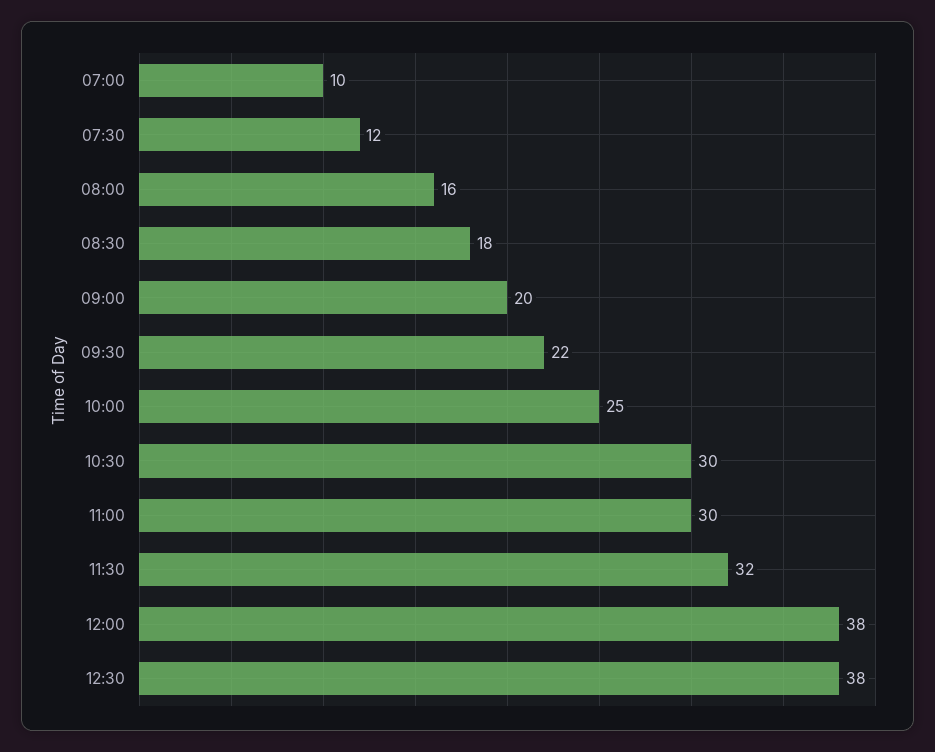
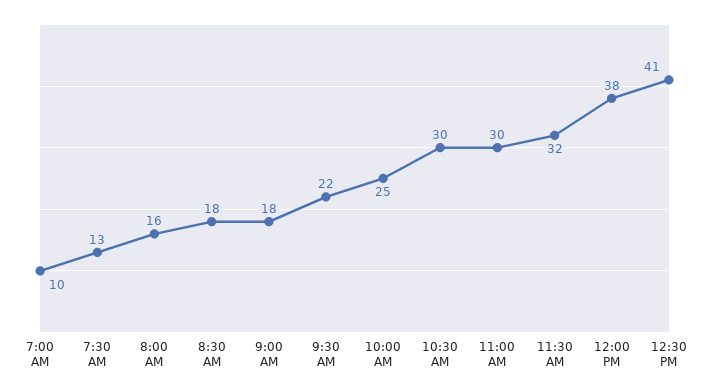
  {
    "07:00": 10,
-   "07:30": 12,
+   "07:30": 13,
    "08:00": 16,
    "08:30": 18,
-   "09:00": 20,
+   "09:00": 18,
    "09:30": 22,
    "10:00": 25,
    "10:30": 30,
    "11:00": 30,
    "11:30": 32,
    "12:00": 38,
-   "12:30": 38
+   "12:30": 41
  }

